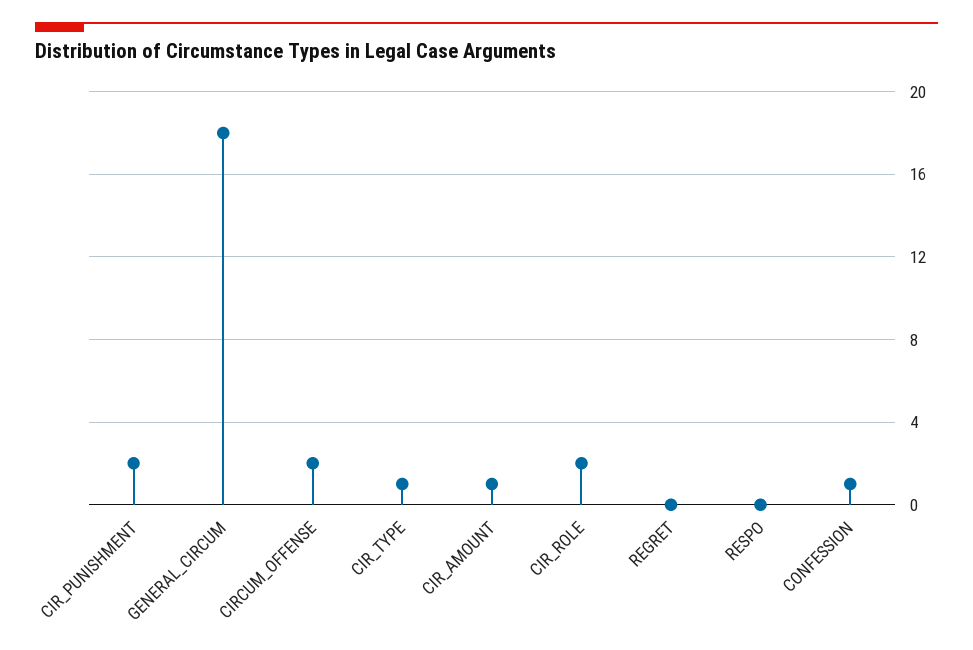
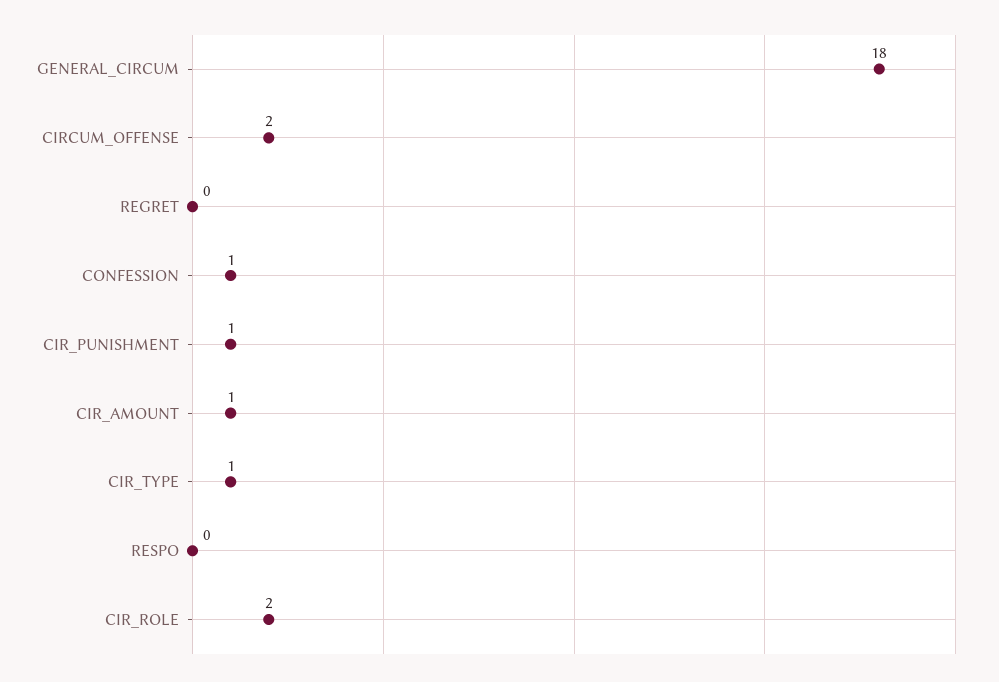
  {
-   "CIR_PUNISHMENT": 2,
+   "CIR_PUNISHMENT": 1,
    "GENERAL_CIRCUM": 18,
    "CIRCUM_OFFENSE": 2,
    "CIR_TYPE": 1,
    "CIR_AMOUNT": 1,
    "CIR_ROLE": 2,
    "REGRET": 0,
    "RESPO": 0,
    "CONFESSION": 1
  }

